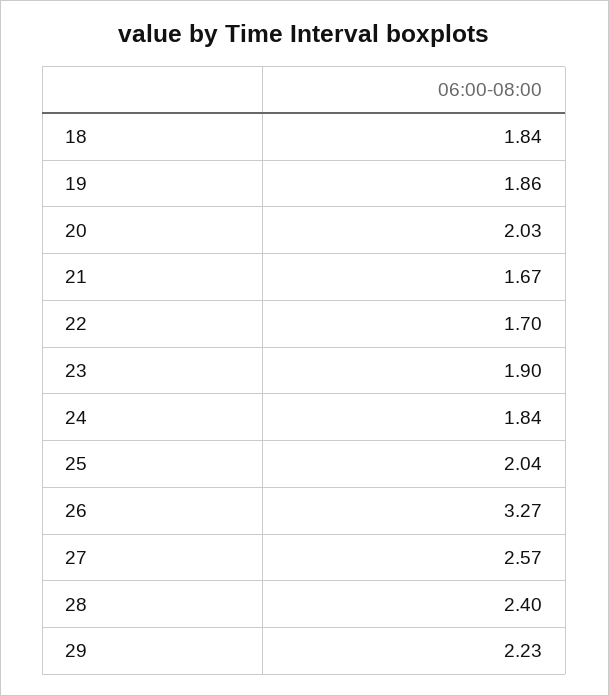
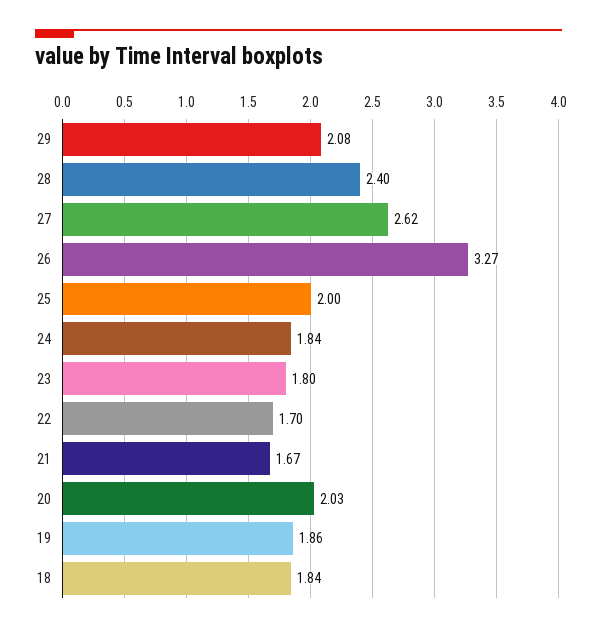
  {
    "18": 1.84,
    "19": 1.86,
    "20": 2.03,
    "21": 1.67,
    "22": 1.7,
-   "23": 1.9,
+   "23": 1.8,
    "24": 1.84,
-   "25": 2.04,
+   "25": 2,
    "26": 3.27,
-   "27": 2.57,
+   "27": 2.62,
    "28": 2.4,
-   "29": 2.23
+   "29": 2.08
  }

